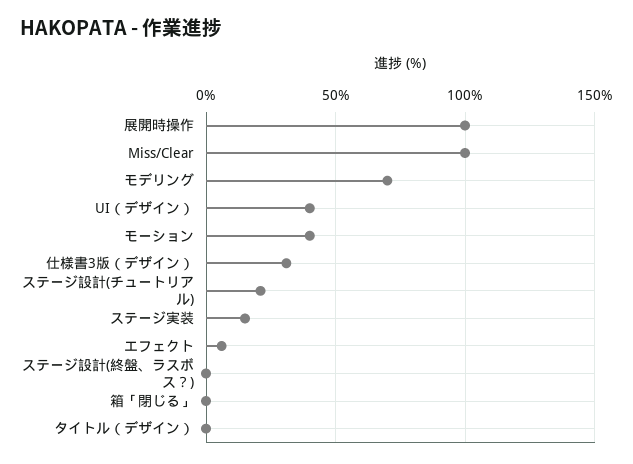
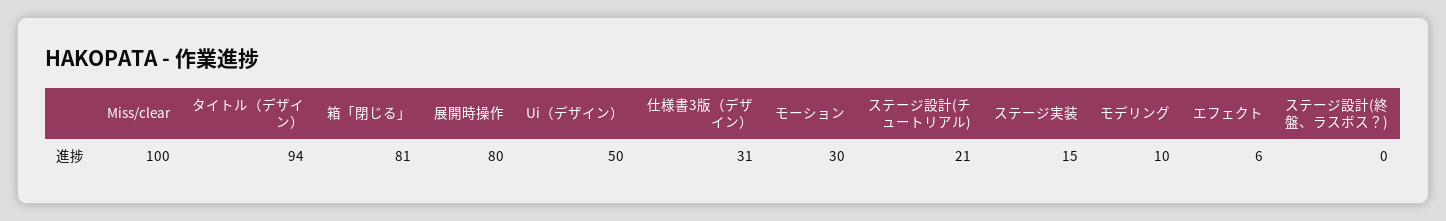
  {
-   "展開時操作": 100,
+   "展開時操作": 80,
    "Miss/Clear": 100,
-   "モデリング": 70,
+   "モデリング": 10,
-   "UI（デザイン）": 40,
+   "UI（デザイン）": 50,
-   "モーション": 40,
+   "モーション": 30,
    "仕様書3版（デザイン）": 31,
    "ステージ設計(チュートリアル)": 21,
    "ステージ実装": 15,
    "エフェクト": 6,
    "ステージ設計(終盤、ラスボス？)": 0,
-   "箱「閉じる」": 0,
+   "箱「閉じる」": 81,
-   "タイトル（デザイン）": 0
+   "タイトル（デザイン）": 94
  }

